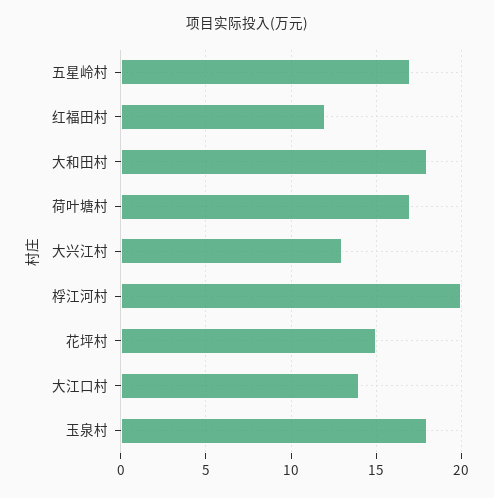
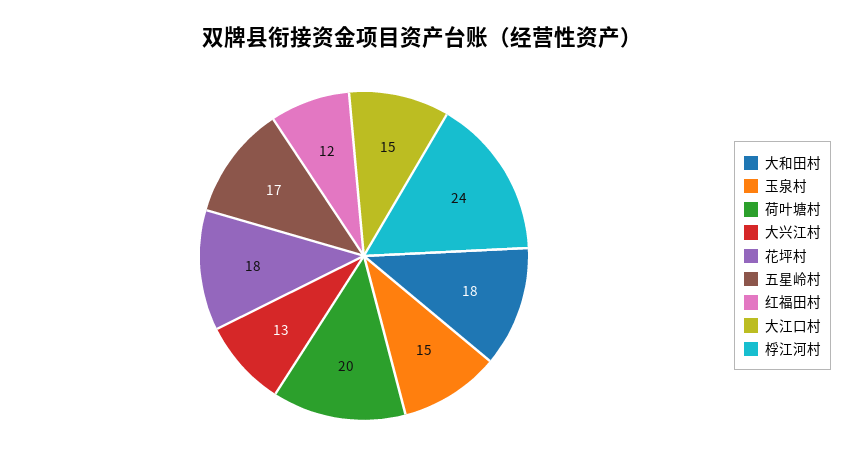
  {
    "五星岭村": 17,
    "红福田村": 12,
    "大和田村": 18,
-   "荷叶塘村": 17,
+   "荷叶塘村": 20,
    "大兴江村": 13,
-   "桴江河村": 20,
+   "桴江河村": 24,
-   "花坪村": 15,
+   "花坪村": 18,
-   "大江口村": 14,
+   "大江口村": 15,
-   "玉泉村": 18
+   "玉泉村": 15
  }

